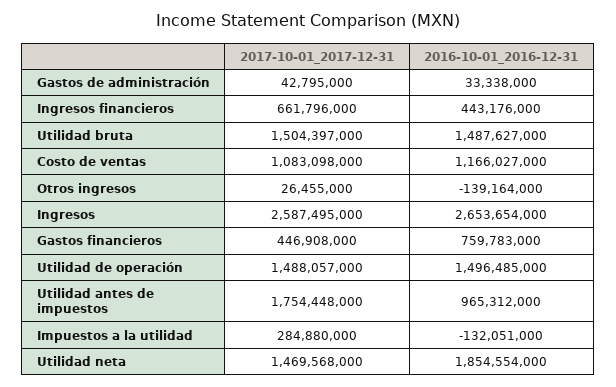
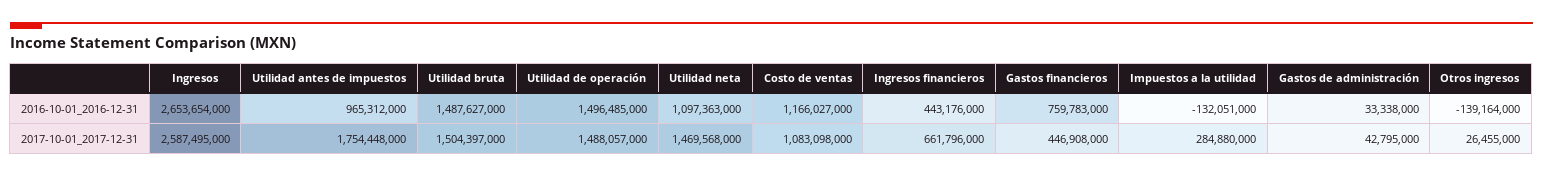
  {
    "2017-10-01_2017-12-31": {
      "Gastos de administración": 42795000,
      "Ingresos financieros": 661796000,
      "Utilidad bruta": 1504397000,
      "Costo de ventas": 1083098000,
      "Otros ingresos": 26455000,
      "Ingresos": 2587495000,
      "Gastos financieros": 446908000,
      "Utilidad de operación": 1488057000,
      "Utilidad antes de impuestos": 1754448000,
      "Impuestos a la utilidad": 284880000,
      "Utilidad neta": 1469568000
    },
    "2016-10-01_2016-12-31": {
      "Gastos de administración": 33338000,
      "Ingresos financieros": 443176000,
      "Utilidad bruta": 1487627000,
      "Costo de ventas": 1166027000,
      "Otros ingresos": -139164000,
      "Ingresos": 2653654000,
      "Gastos financieros": 759783000,
      "Utilidad de operación": 1496485000,
      "Utilidad antes de impuestos": 965312000,
      "Impuestos a la utilidad": -132051000,
-     "Utilidad neta": 1854554000
+     "Utilidad neta": 1097363000
    }
  }

